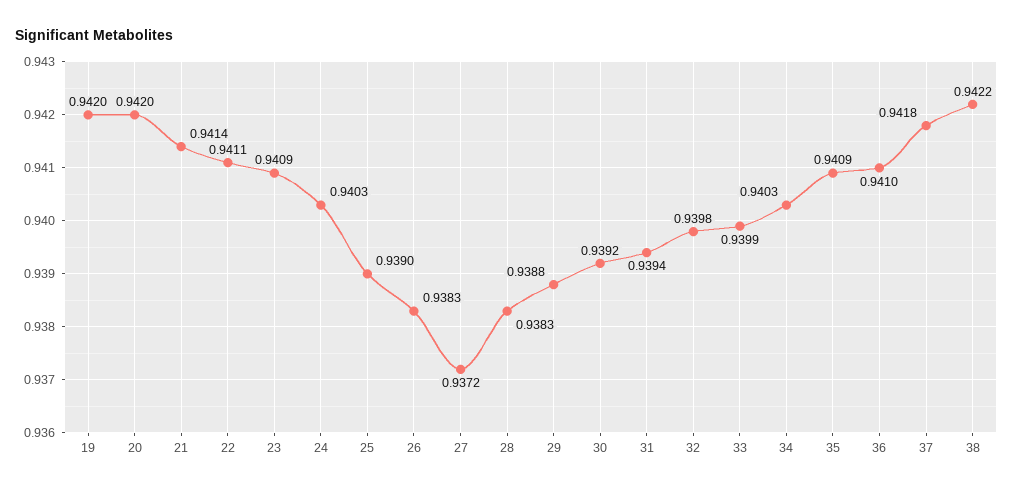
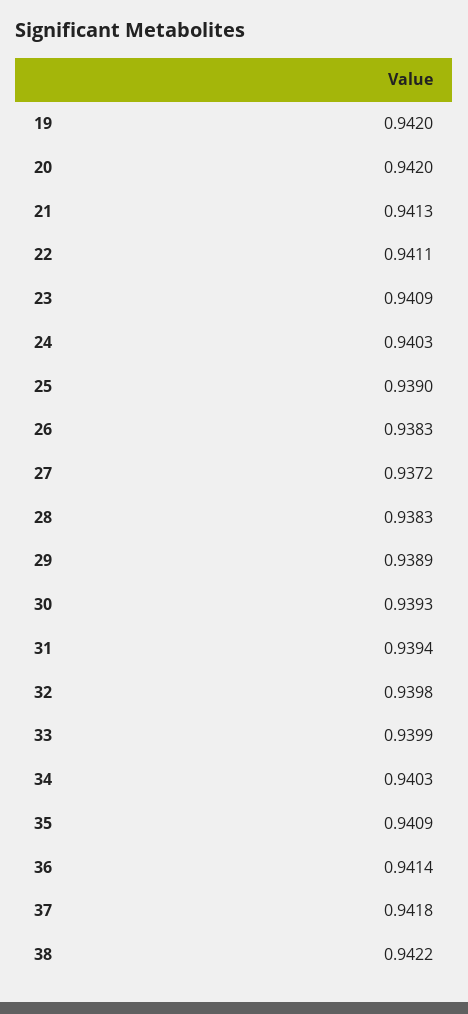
  {
    "19": 0.942,
    "20": 0.942,
-   "21": 0.9414,
+   "21": 0.9413,
    "22": 0.9411,
    "23": 0.9409,
    "24": 0.9403,
    "25": 0.939,
    "26": 0.9383,
    "27": 0.9372,
    "28": 0.9383,
-   "29": 0.9388,
+   "29": 0.9389,
-   "30": 0.9392,
+   "30": 0.9393,
    "31": 0.9394,
    "32": 0.9398,
    "33": 0.9399,
    "34": 0.9403,
    "35": 0.9409,
-   "36": 0.941,
+   "36": 0.9414,
    "37": 0.9418,
    "38": 0.9422
  }

